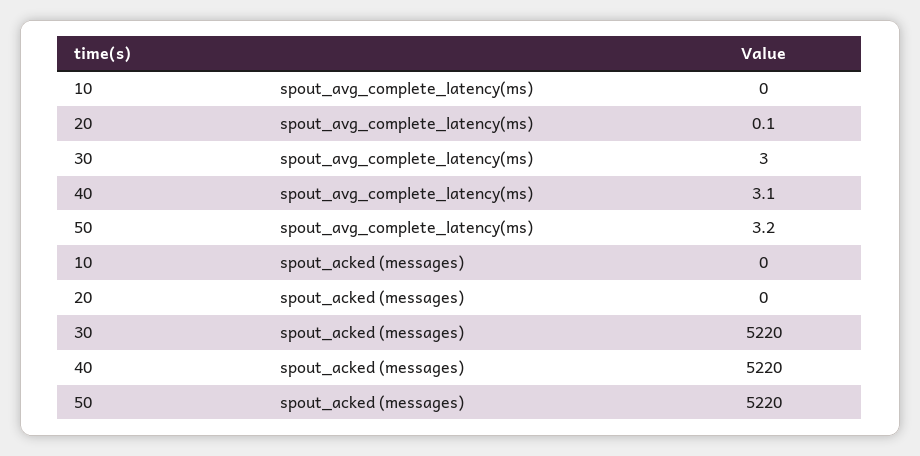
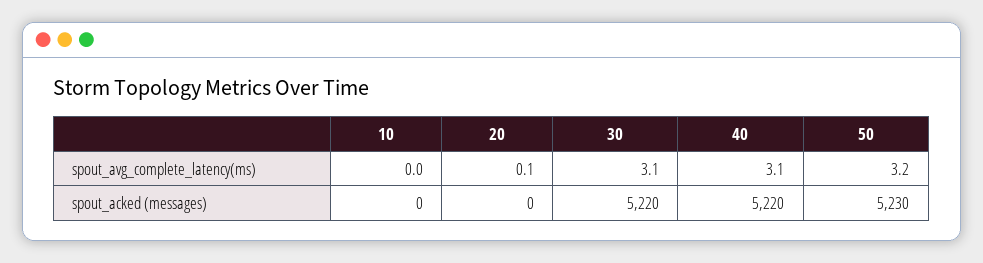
  {
    "10": {
      "spout_avg_complete_latency(ms)": 0,
      "spout_acked (messages)": 0
    },
    "20": {
      "spout_avg_complete_latency(ms)": 0.1,
      "spout_acked (messages)": 0
    },
    "30": {
-     "spout_avg_complete_latency(ms)": 3,
+     "spout_avg_complete_latency(ms)": 3.1,
      "spout_acked (messages)": 5220
    },
    "40": {
      "spout_avg_complete_latency(ms)": 3.1,
      "spout_acked (messages)": 5220
    },
    "50": {
      "spout_avg_complete_latency(ms)": 3.2,
-     "spout_acked (messages)": 5220
+     "spout_acked (messages)": 5230
    }
  }

